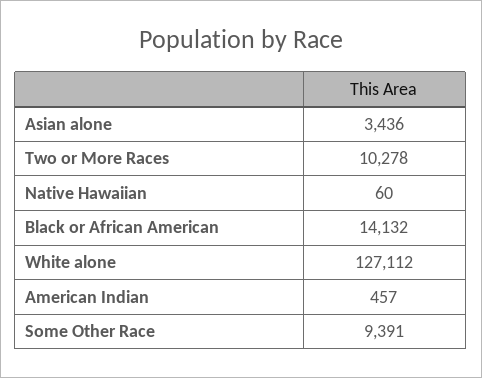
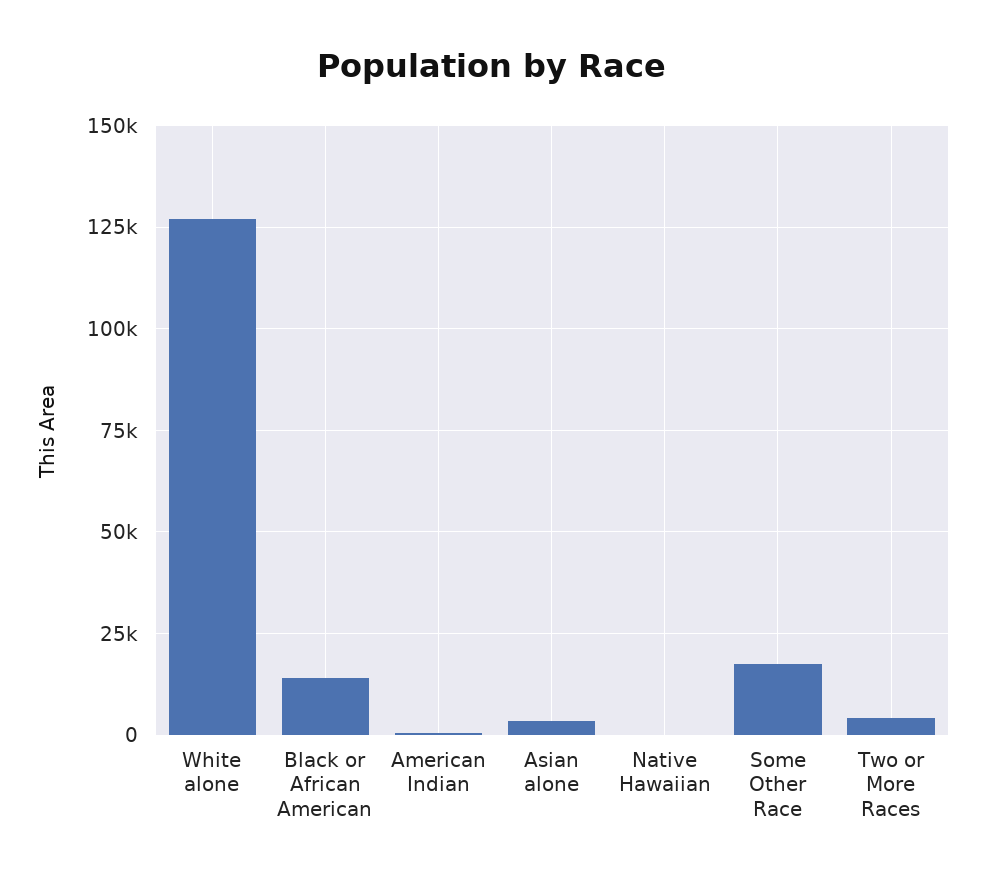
  {
    "Asian alone": 3436,
-   "Two or More Races": 10278,
+   "Two or More Races": 5000,
    "Native Hawaiian": 60,
    "Black or African American": 14132,
    "White alone": 127112,
    "American Indian": 457,
-   "Some Other Race": 9391
+   "Some Other Race": 17500
  }

